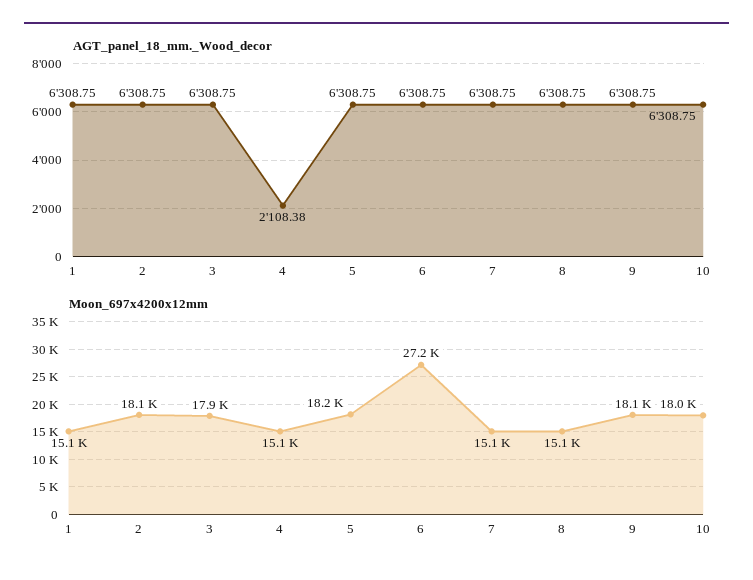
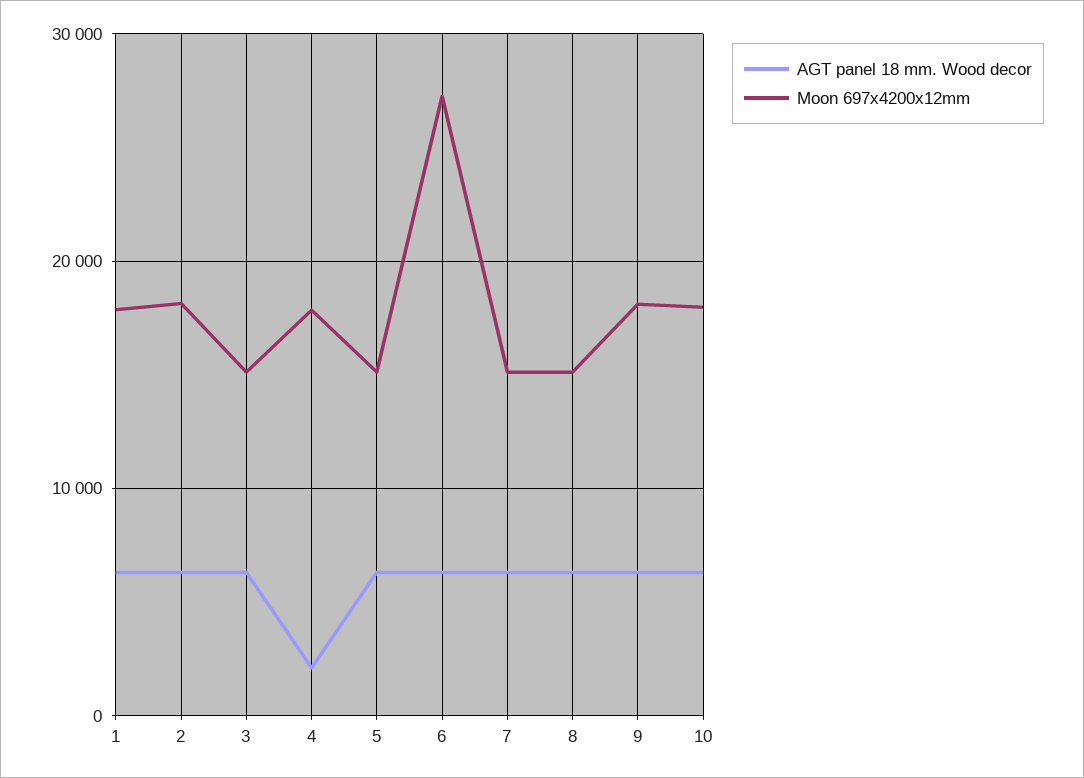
  {
    "AGT_panel_18_mm._Wood_decor": {
      "1": 6308.75,
      "2": 6308.75,
      "3": 6308.75,
      "4": 2108.38,
      "5": 6308.75,
      "6": 6308.75,
      "7": 6308.75,
      "8": 6308.75,
      "9": 6308.75,
      "10": 6308.75
    },
    "Moon_697x4200x12mm": {
-     "1": 15100,
+     "1": 18000,
      "2": 18100,
-     "3": 17900,
+     "3": 15000,
-     "4": 15100,
+     "4": 18000,
-     "5": 18200,
+     "5": 15000,
      "6": 27200,
      "7": 15100,
      "8": 15100,
      "9": 18100,
      "10": 18000
    }
  }

